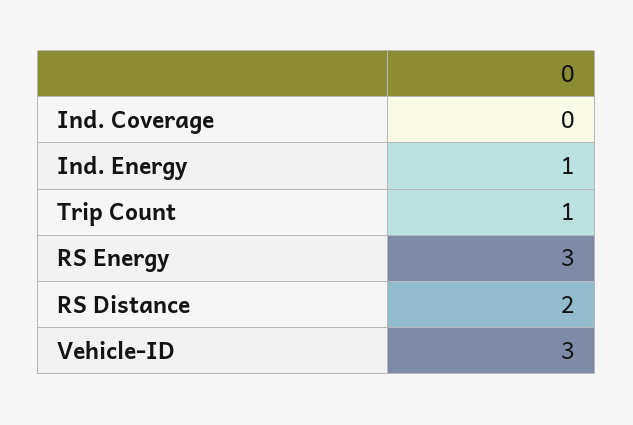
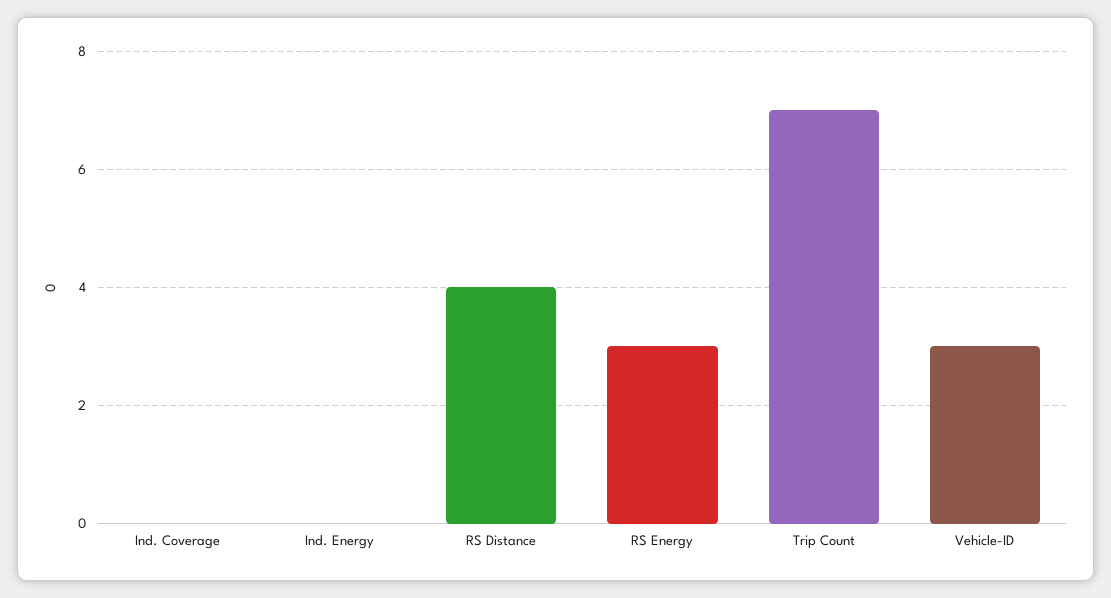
  {
    "Ind. Coverage": 0,
-   "Ind. Energy": 1,
+   "Ind. Energy": 0,
-   "Trip Count": 1,
+   "Trip Count": 7,
    "RS Energy": 3,
-   "RS Distance": 2,
+   "RS Distance": 4,
    "Vehicle-ID": 3
  }

